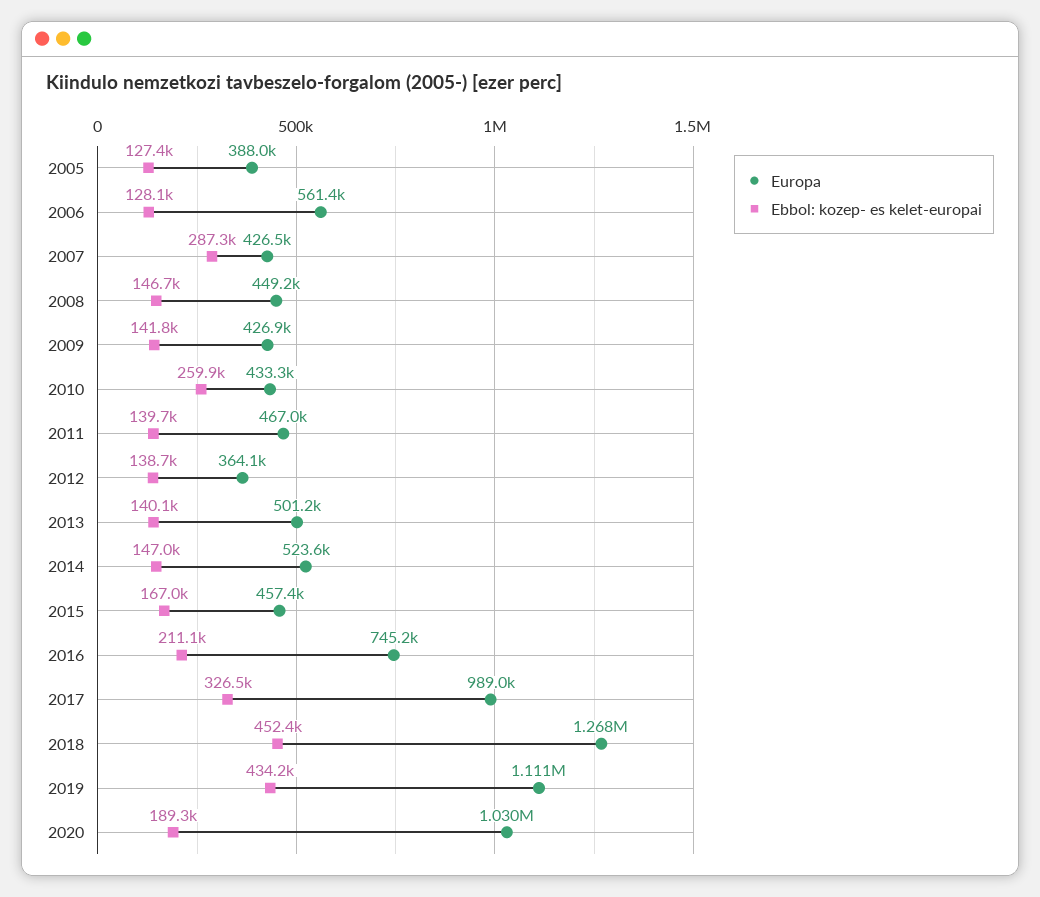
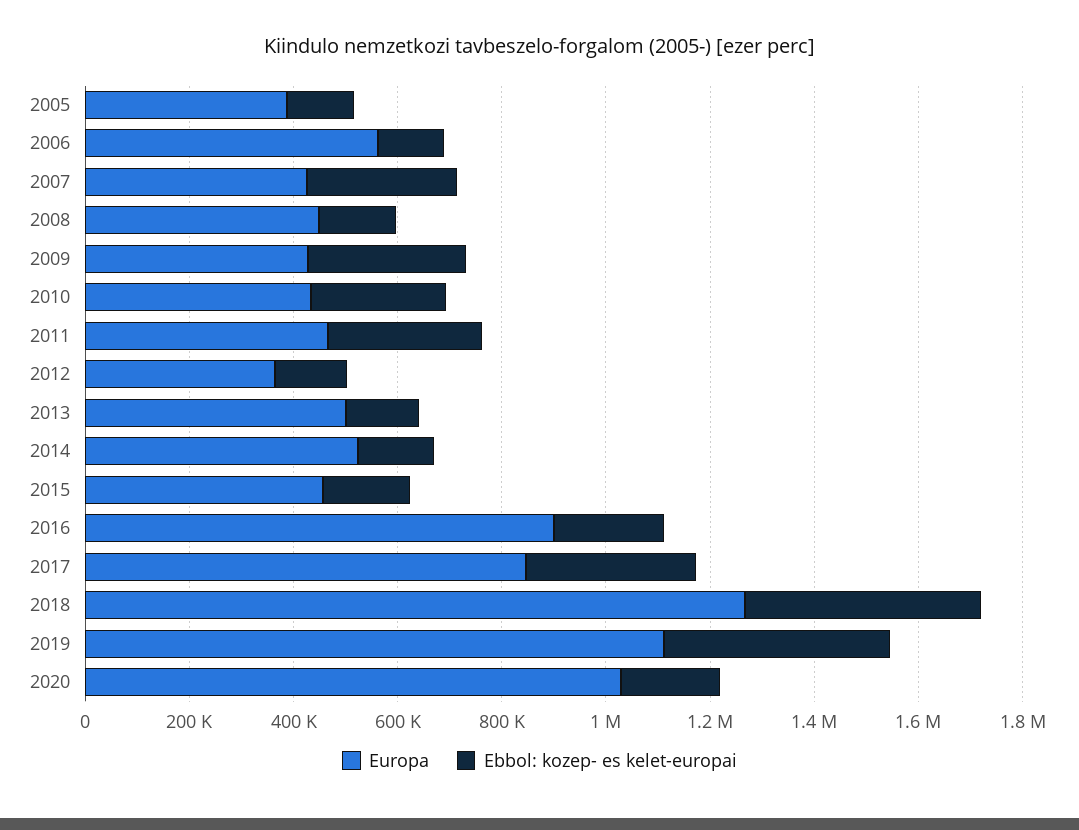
  {
    "Europa": {
      "2005": 388000,
      "2006": 561400,
      "2007": 426500,
      "2008": 449200,
      "2009": 426900,
      "2010": 433300,
      "2011": 467000,
      "2012": 364100,
      "2013": 501200,
      "2014": 523600,
      "2015": 457400,
-     "2016": 745200,
+     "2016": 900000,
-     "2017": 989000,
+     "2017": 850000,
      "2018": 1268000,
      "2019": 1111000,
      "2020": 1030000
    },
    "Ebbol: kozep- es kelet-europai": {
      "2005": 127400,
      "2006": 128100,
      "2007": 287300,
      "2008": 146700,
-     "2009": 141800,
+     "2009": 300000,
      "2010": 259900,
-     "2011": 139700,
+     "2011": 300000,
      "2012": 138700,
      "2013": 140100,
      "2014": 147000,
      "2015": 167000,
      "2016": 211100,
      "2017": 326500,
      "2018": 452400,
      "2019": 434200,
      "2020": 189300
    }
  }

